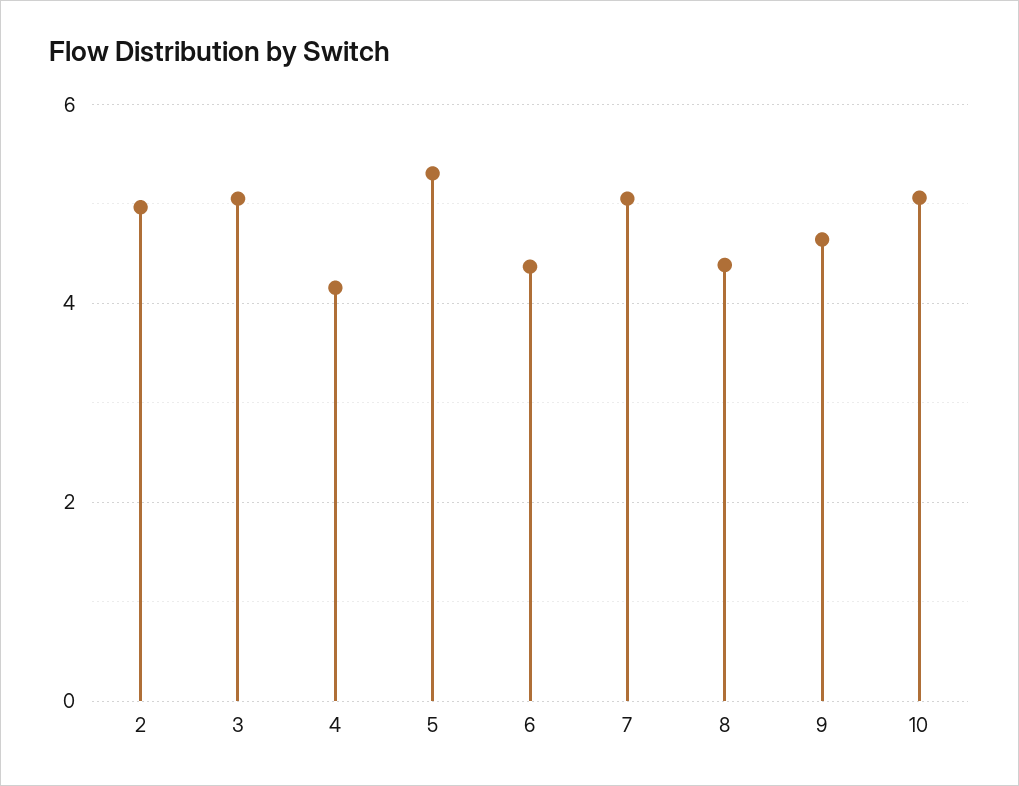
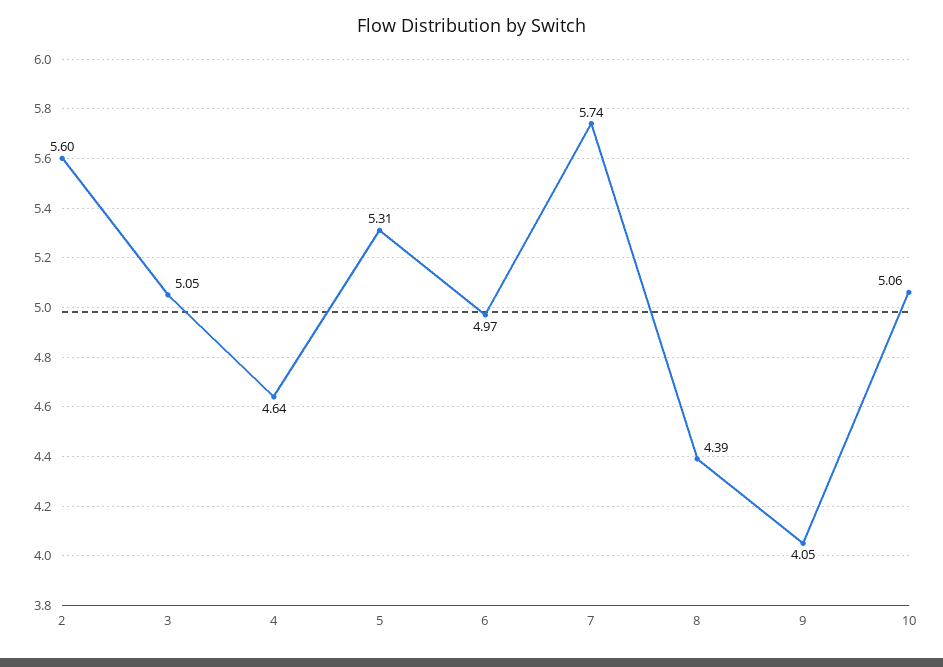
  {
-   "2": 5,
+   "2": 5.6,
    "3": 5.05,
-   "4": 4.2,
+   "4": 4.64,
    "5": 5.31,
-   "6": 4.4,
+   "6": 4.97,
-   "7": 5,
+   "7": 5.74,
    "8": 4.39,
-   "9": 4.6,
+   "9": 4.05,
    "10": 5.06
  }

